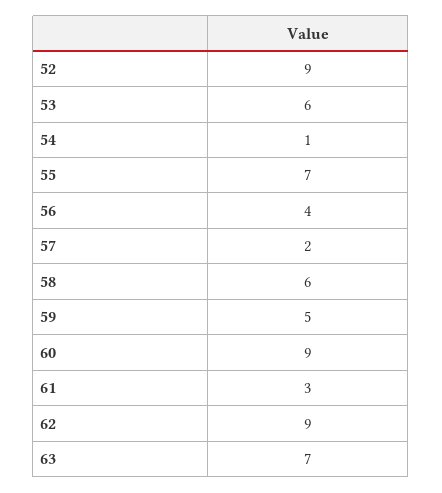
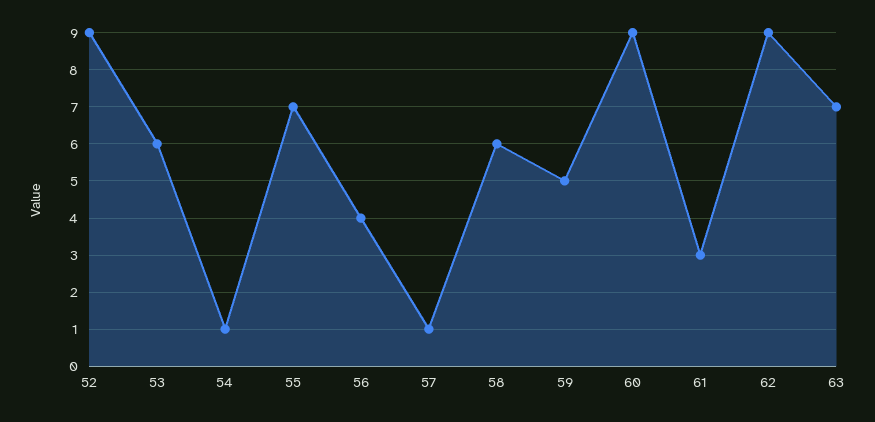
  {
    "52": 9,
    "53": 6,
    "54": 1,
    "55": 7,
    "56": 4,
-   "57": 2,
+   "57": 1,
    "58": 6,
    "59": 5,
    "60": 9,
    "61": 3,
    "62": 9,
    "63": 7
  }

